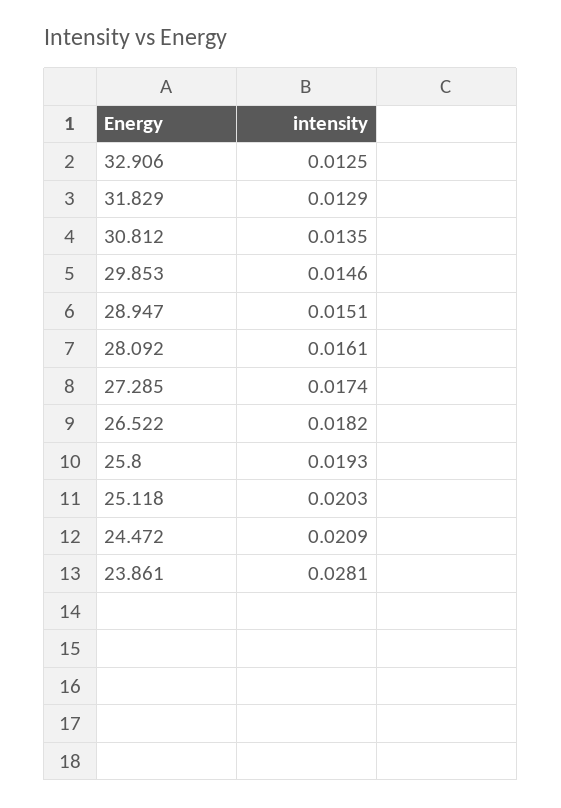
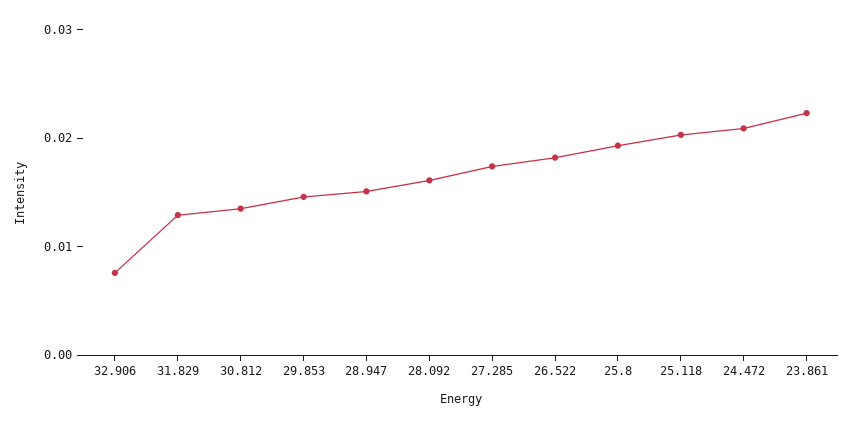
  {
-   "32.906": 0.0125,
+   "32.906": 0.008,
    "31.829": 0.0129,
    "30.812": 0.0135,
    "29.853": 0.0146,
    "28.947": 0.0151,
    "28.092": 0.0161,
    "27.285": 0.0174,
    "26.522": 0.0182,
    "25.8": 0.0193,
    "25.118": 0.0203,
    "24.472": 0.0209,
-   "23.861": 0.0281
+   "23.861": 0.022
  }

